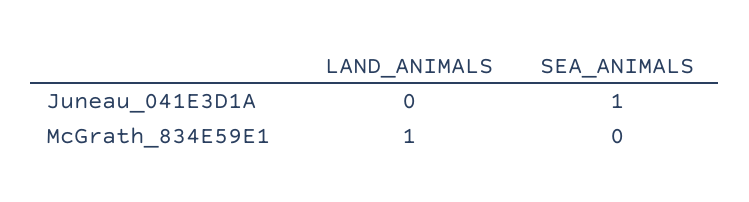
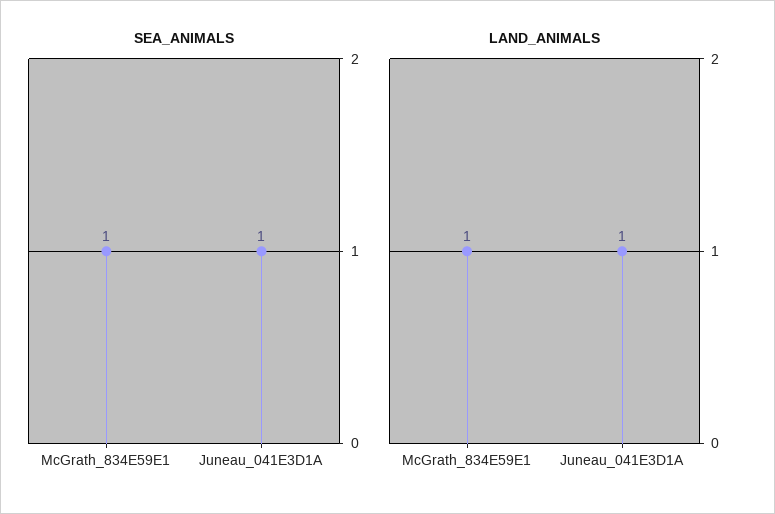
  {
    "LAND_ANIMALS": {
-     "Juneau_041E3D1A": 0,
+     "Juneau_041E3D1A": 1,
      "McGrath_834E59E1": 1
    },
    "SEA_ANIMALS": {
      "Juneau_041E3D1A": 1,
-     "McGrath_834E59E1": 0
+     "McGrath_834E59E1": 1
    }
  }

